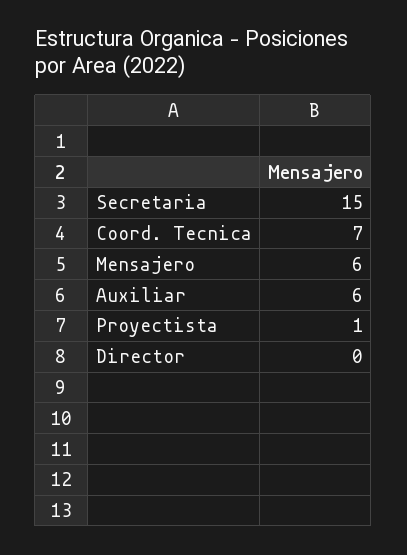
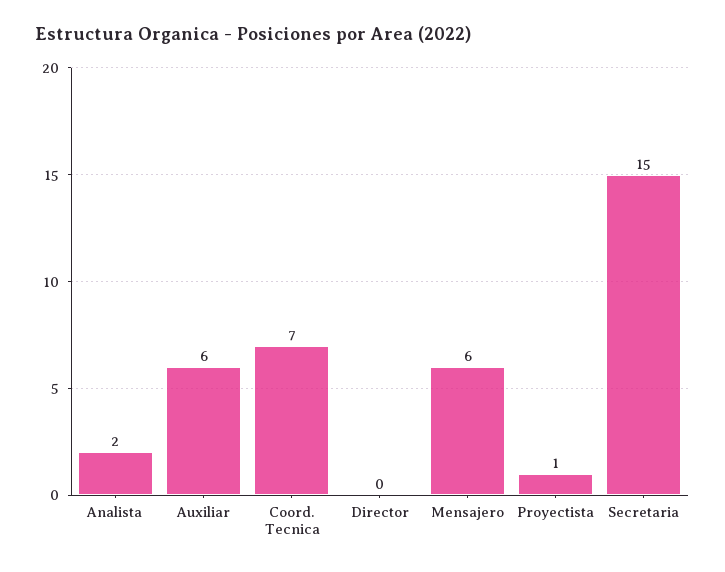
  {
    "Secretaria": 15,
    "Coord. Tecnica": 7,
    "Mensajero": 6,
    "Auxiliar": 6,
    "Proyectista": 1,
-   "Director": 0
+   "Director": 0,
+   "Analista": 2
  }

